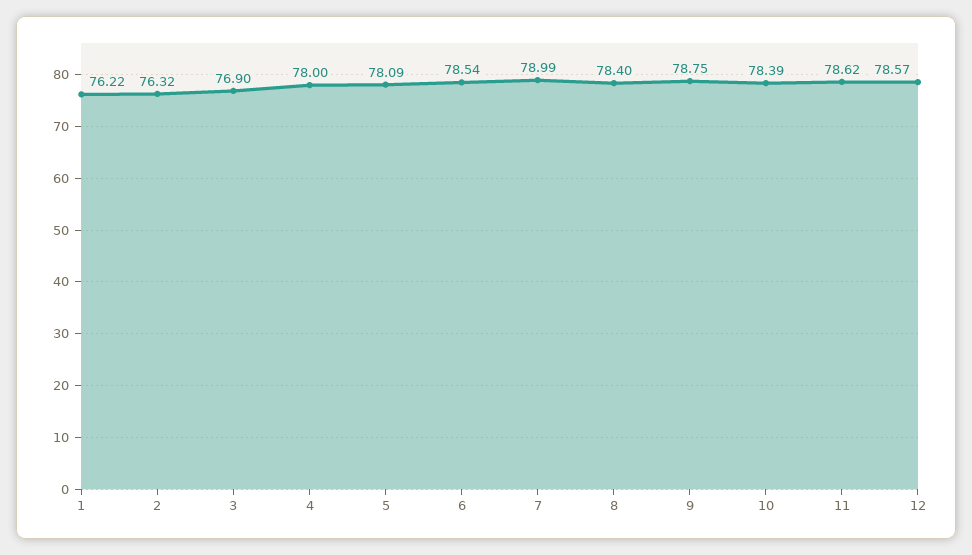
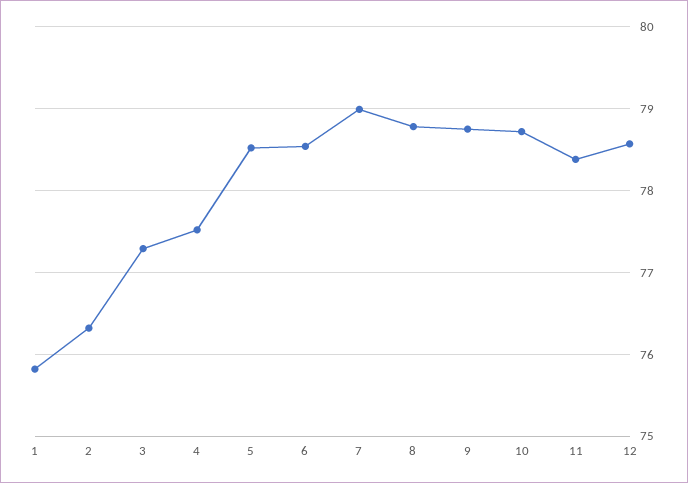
  {
-   "1": 76.22,
+   "1": 75.8,
    "2": 76.32,
-   "3": 76.9,
+   "3": 77.3,
-   "4": 78,
+   "4": 77.5,
-   "5": 78.09,
+   "5": 78.5,
    "6": 78.54,
    "7": 78.99,
-   "8": 78.4,
+   "8": 78.8,
    "9": 78.75,
-   "10": 78.39,
+   "10": 78.7,
-   "11": 78.62,
+   "11": 78.4,
    "12": 78.57
  }

